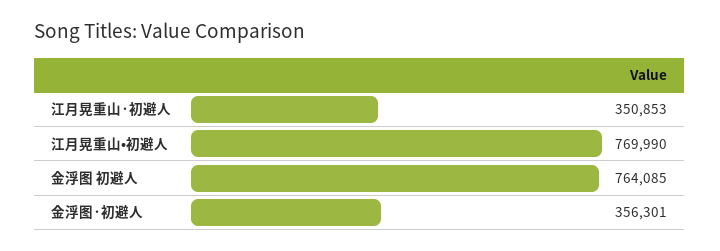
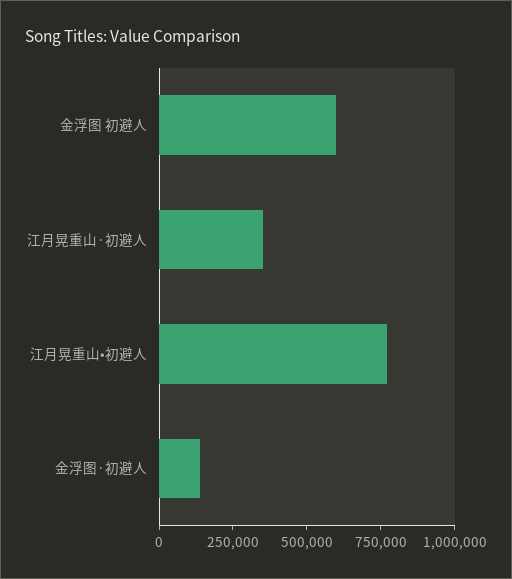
  {
    "江月晃重山·初避人": 350853,
    "江月晃重山•初避人": 769990,
-   "金浮图 初避人": 764085,
+   "金浮图 初避人": 600000,
-   "金浮图·初避人": 356301
+   "金浮图·初避人": 150000
  }

